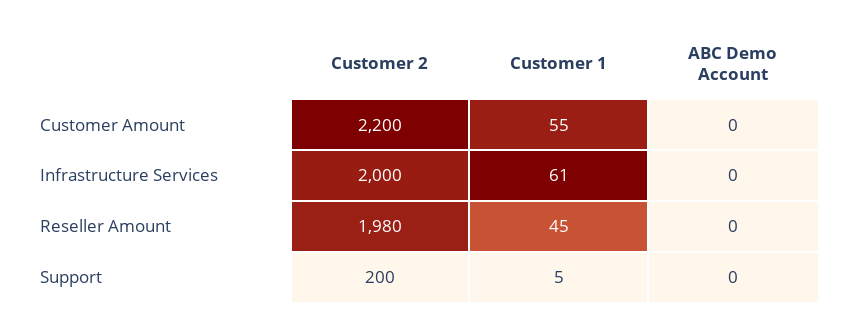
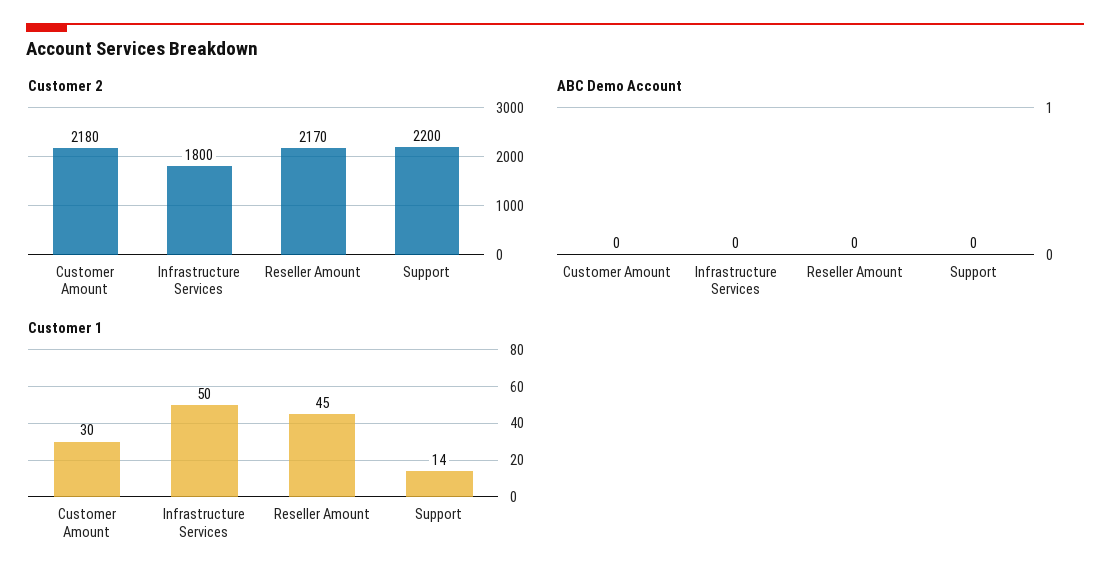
  {
    "Customer 2": {
-     "Customer Amount": 2200,
+     "Customer Amount": 2180,
-     "Infrastructure Services": 2000,
+     "Infrastructure Services": 1800,
-     "Reseller Amount": 1980,
+     "Reseller Amount": 2170,
-     "Support": 200
+     "Support": 2200
    },
    "Customer 1": {
-     "Customer Amount": 55,
+     "Customer Amount": 30,
-     "Infrastructure Services": 61,
+     "Infrastructure Services": 50,
      "Reseller Amount": 45,
-     "Support": 5
+     "Support": 14
    },
    "ABC Demo Account": {
      "Customer Amount": 0,
      "Infrastructure Services": 0,
      "Reseller Amount": 0,
      "Support": 0
    }
  }

